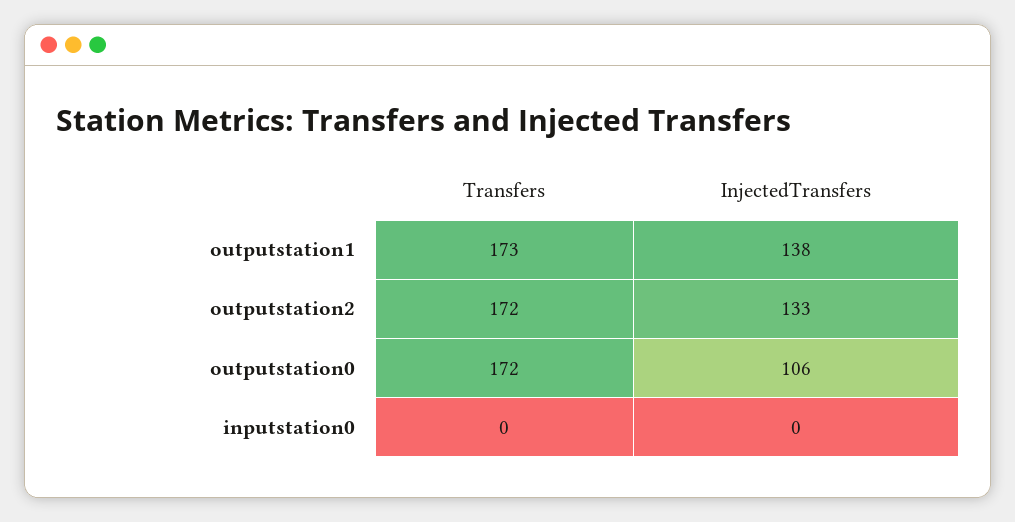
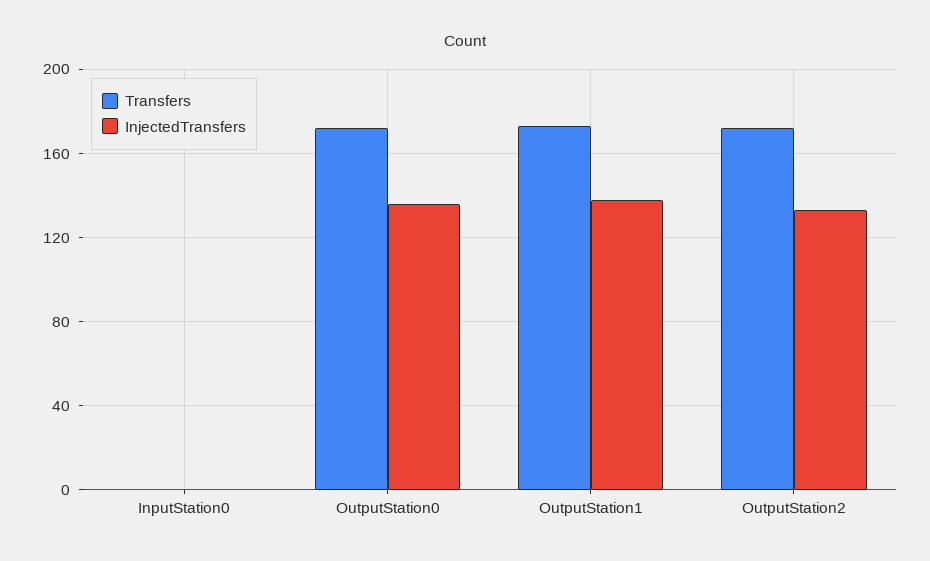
  {
    "Transfers": {
      "outputstation1": 173,
      "outputstation2": 172,
      "outputstation0": 172,
      "inputstation0": 0
    },
    "InjectedTransfers": {
      "outputstation1": 138,
      "outputstation2": 133,
-     "outputstation0": 106,
+     "outputstation0": 135,
      "inputstation0": 0
    }
  }

